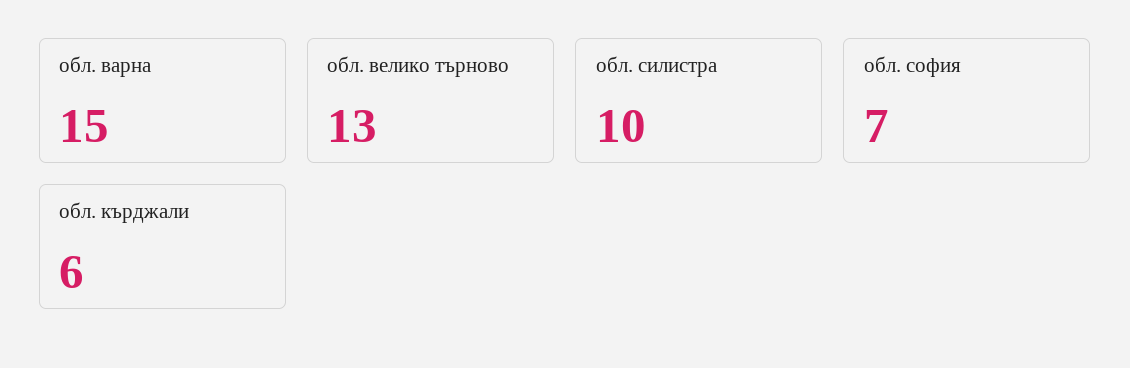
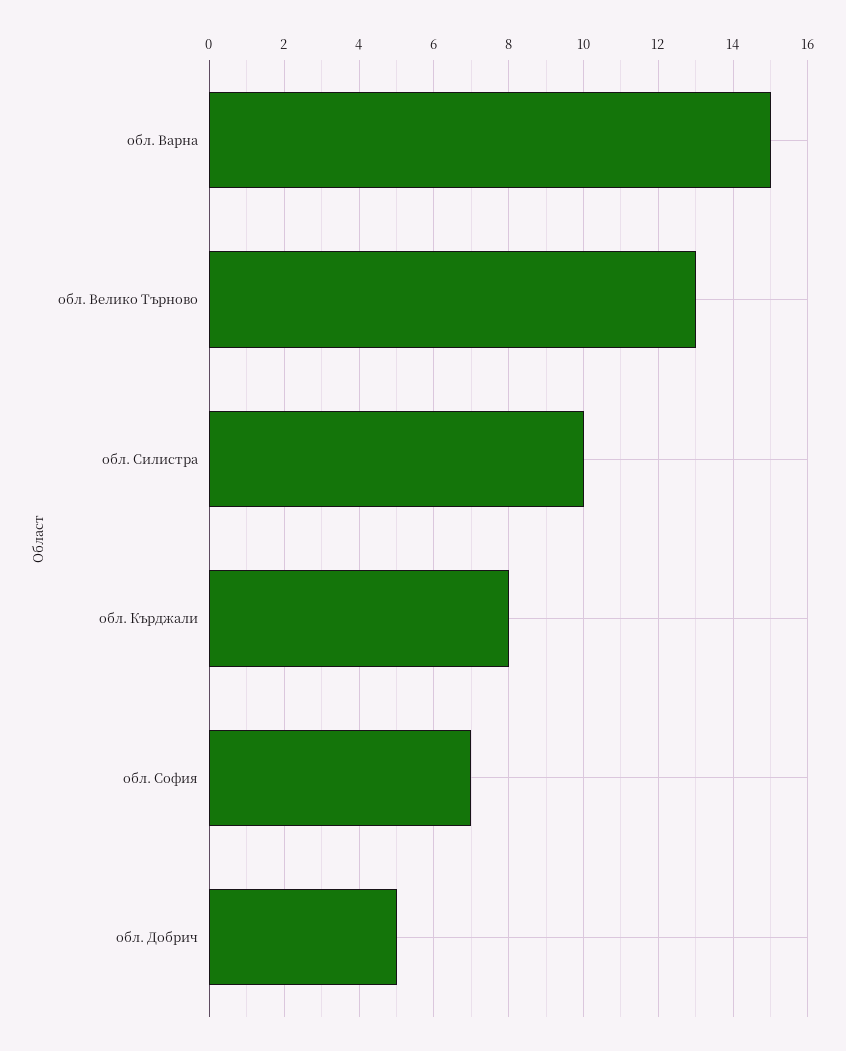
  {
    "обл. варна": 15,
    "обл. велико търново": 13,
    "обл. силистра": 10,
    "обл. софия": 7,
-   "обл. кърджали": 6
+   "обл. кърджали": 8,
+   "обл. Добрич": 5
  }

